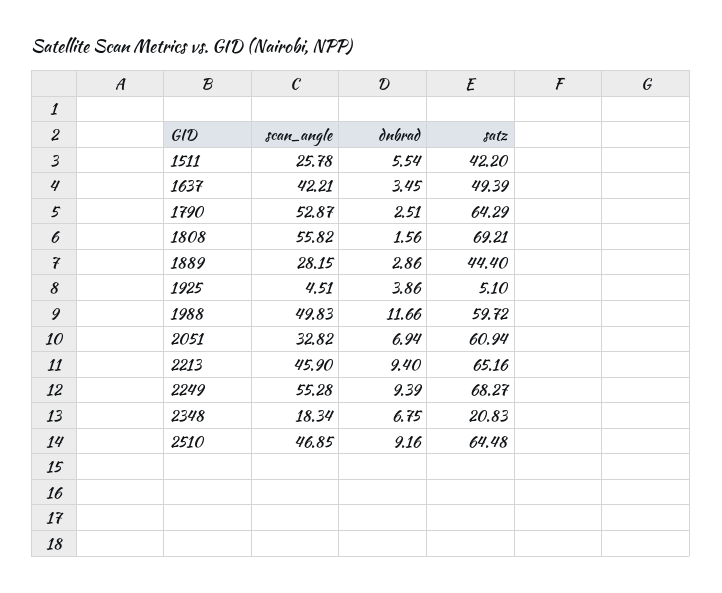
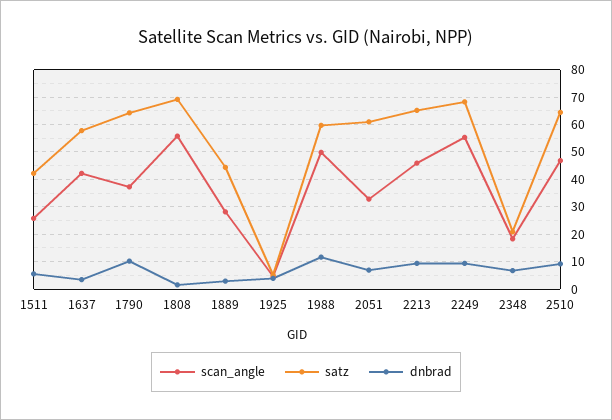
  {
    "scan_angle": {
      "1511": 25.78,
      "1637": 42.21,
-     "1790": 52.87,
+     "1790": 37.5,
      "1808": 55.82,
      "1889": 28.15,
      "1925": 4.51,
      "1988": 49.83,
      "2051": 32.82,
      "2213": 45.9,
      "2249": 55.28,
      "2348": 18.34,
      "2510": 46.85
    },
    "dnbrad": {
      "1511": 5.54,
      "1637": 3.45,
-     "1790": 2.51,
+     "1790": 10,
      "1808": 1.56,
      "1889": 2.86,
      "1925": 3.86,
      "1988": 11.66,
      "2051": 6.94,
      "2213": 9.4,
      "2249": 9.39,
      "2348": 6.75,
      "2510": 9.16
    },
    "satz": {
      "1511": 42.2,
-     "1637": 49.39,
+     "1637": 57.5,
      "1790": 64.29,
      "1808": 69.21,
      "1889": 44.4,
      "1925": 5.1,
      "1988": 59.72,
      "2051": 60.94,
      "2213": 65.16,
      "2249": 68.27,
      "2348": 20.83,
      "2510": 64.48
    }
  }

